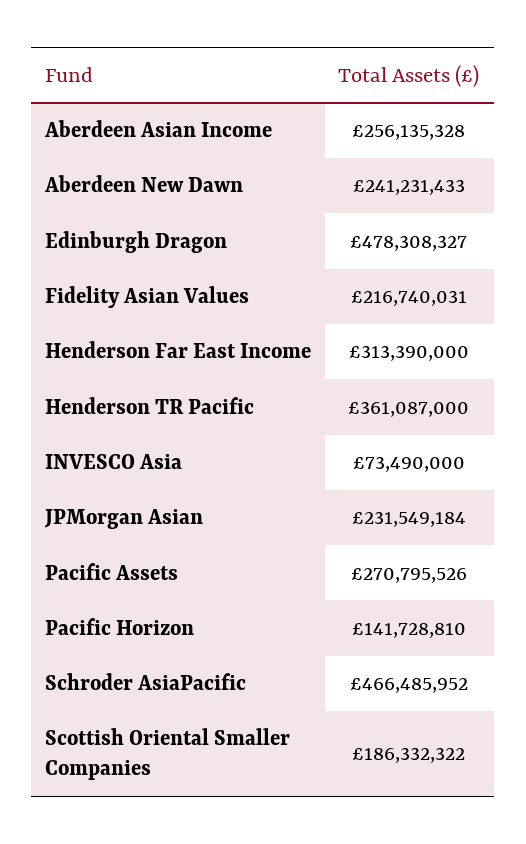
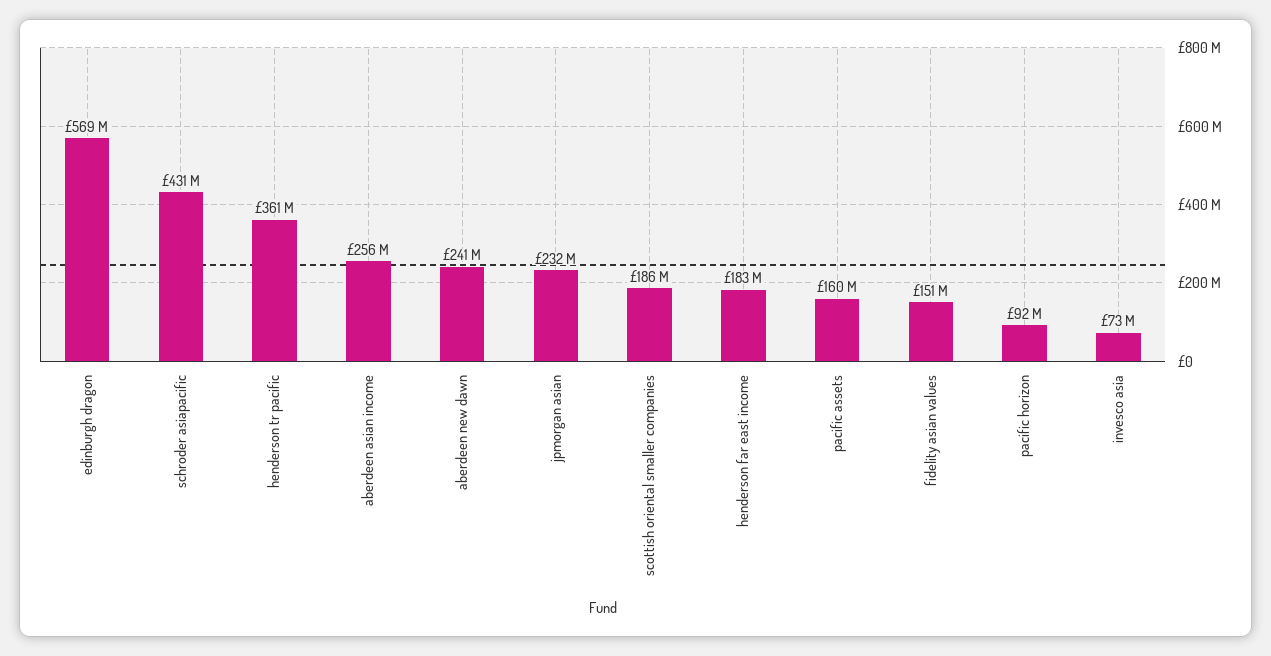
  {
    "Aberdeen Asian Income": 256135328,
    "Aberdeen New Dawn": 241231433,
-   "Edinburgh Dragon": 478308327,
+   "Edinburgh Dragon": 569000000,
-   "Fidelity Asian Values": 216740031,
+   "Fidelity Asian Values": 151000000,
-   "Henderson Far East Income": 313390000,
+   "Henderson Far East Income": 183000000,
    "Henderson TR Pacific": 361087000,
    "INVESCO Asia": 73490000,
    "JPMorgan Asian": 231549184,
-   "Pacific Assets": 270795526,
+   "Pacific Assets": 160000000,
-   "Pacific Horizon": 141728810,
+   "Pacific Horizon": 92000000,
-   "Schroder AsiaPacific": 466485952,
+   "Schroder AsiaPacific": 431000000,
    "Scottish Oriental Smaller Companies": 186332322
  }

